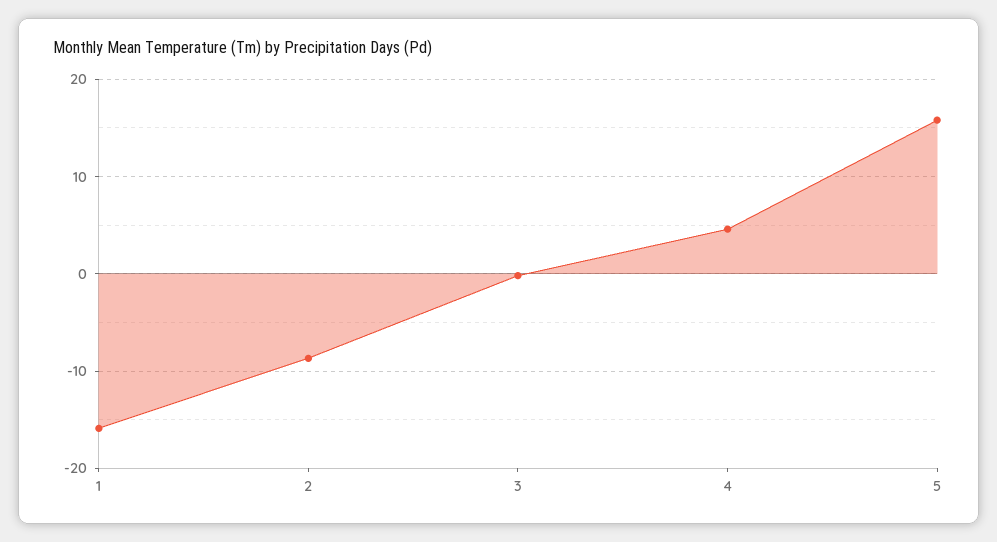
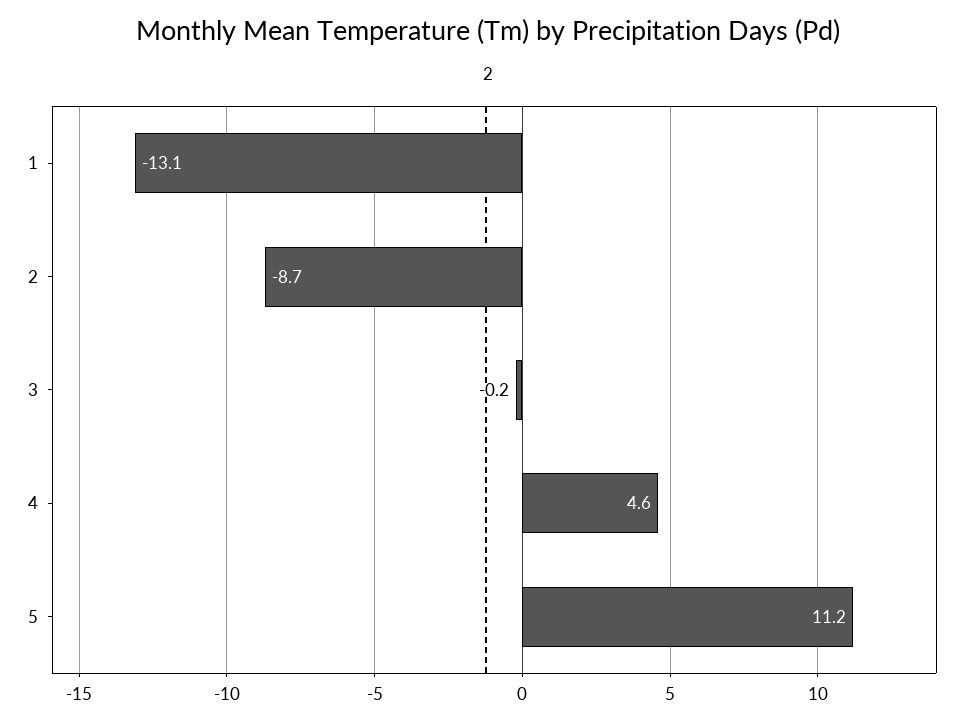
  {
-   "1": -16,
+   "1": -13.1,
    "2": -8.7,
    "3": -0.2,
    "4": 4.6,
-   "5": 16
+   "5": 11.2
  }

